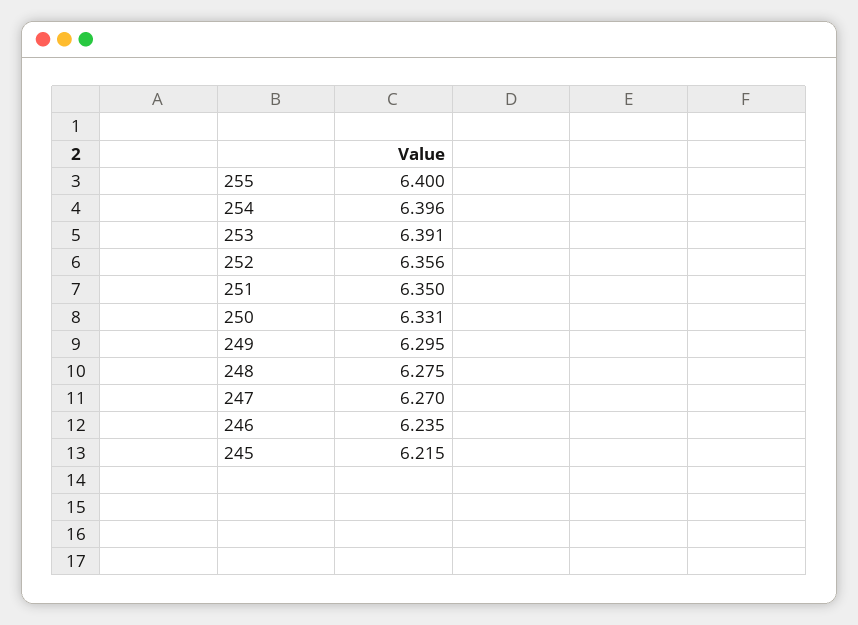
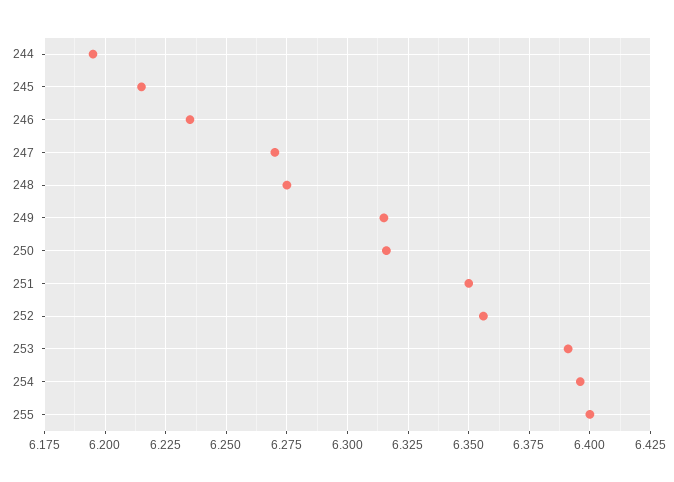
  {
    "255": 6.4,
    "254": 6.396,
    "253": 6.391,
    "252": 6.356,
    "251": 6.35,
-   "250": 6.331,
+   "250": 6.315,
-   "249": 6.295,
+   "249": 6.315,
    "248": 6.275,
    "247": 6.27,
    "246": 6.235,
-   "245": 6.215
+   "245": 6.215,
+   "244": 6.195
  }

